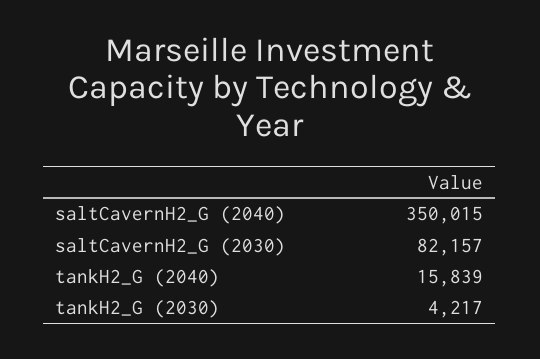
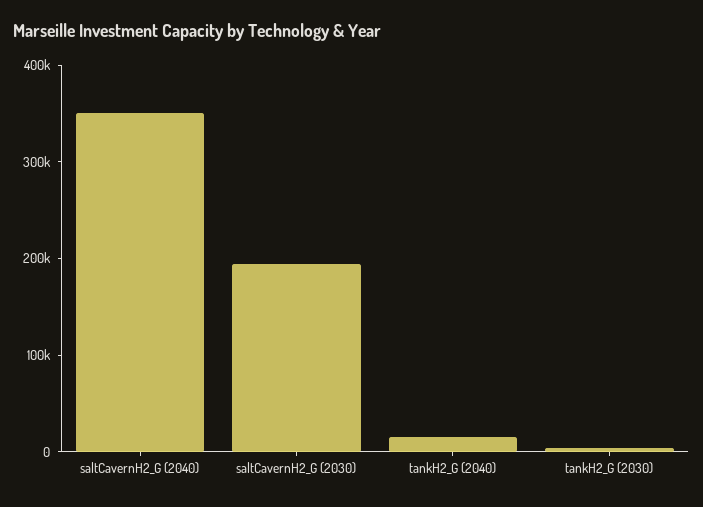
  {
    "saltCavernH2_G (2040)": 350015,
-   "saltCavernH2_G (2030)": 82157,
+   "saltCavernH2_G (2030)": 200000,
    "tankH2_G (2040)": 15839,
    "tankH2_G (2030)": 4217
  }

